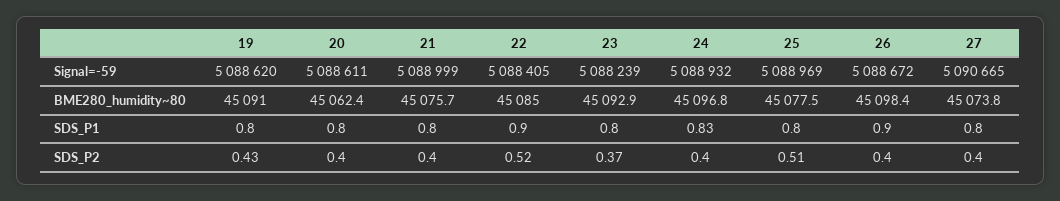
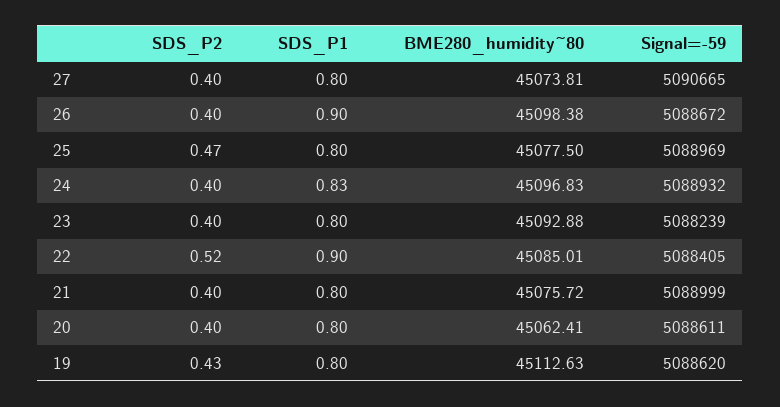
  {
    "19": {
      "Signal=-59": 5088620,
-     "BME280_humidity~80": 45091,
+     "BME280_humidity~80": 45112.63,
      "SDS_P1": 0.8,
      "SDS_P2": 0.43
    },
    "20": {
      "Signal=-59": 5088611,
      "BME280_humidity~80": 45062.41,
      "SDS_P1": 0.8,
      "SDS_P2": 0.4
    },
    "21": {
      "Signal=-59": 5088999,
      "BME280_humidity~80": 45075.72,
      "SDS_P1": 0.8,
      "SDS_P2": 0.4
    },
    "22": {
      "Signal=-59": 5088405,
      "BME280_humidity~80": 45085.01,
      "SDS_P1": 0.9,
      "SDS_P2": 0.52
    },
    "23": {
      "Signal=-59": 5088239,
      "BME280_humidity~80": 45092.88,
      "SDS_P1": 0.8,
-     "SDS_P2": 0.37
+     "SDS_P2": 0.4
    },
    "24": {
      "Signal=-59": 5088932,
      "BME280_humidity~80": 45096.83,
      "SDS_P1": 0.83,
      "SDS_P2": 0.4
    },
    "25": {
      "Signal=-59": 5088969,
      "BME280_humidity~80": 45077.5,
      "SDS_P1": 0.8,
-     "SDS_P2": 0.51
+     "SDS_P2": 0.47
    },
    "26": {
      "Signal=-59": 5088672,
      "BME280_humidity~80": 45098.38,
      "SDS_P1": 0.9,
      "SDS_P2": 0.4
    },
    "27": {
      "Signal=-59": 5090665,
      "BME280_humidity~80": 45073.81,
      "SDS_P1": 0.8,
      "SDS_P2": 0.4
    }
  }

